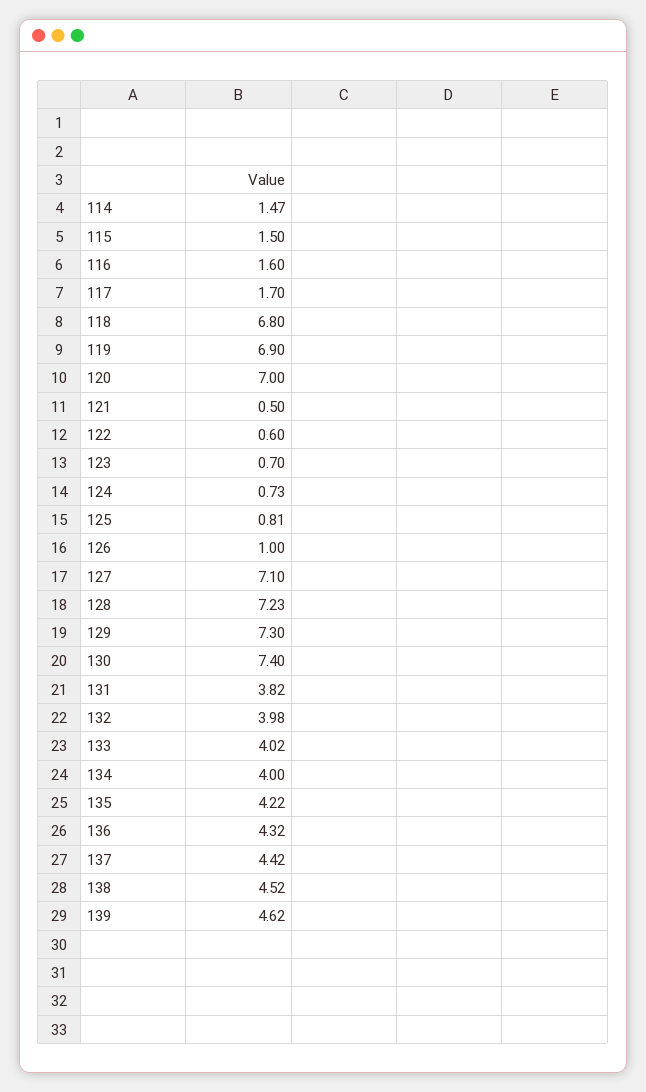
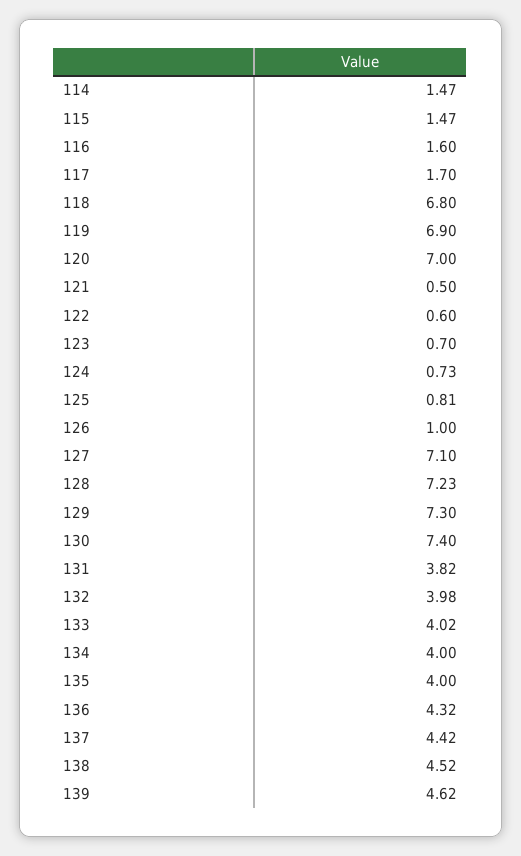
  {
    "114": 1.47,
-   "115": 1.5,
+   "115": 1.47,
    "116": 1.6,
    "117": 1.7,
    "118": 6.8,
    "119": 6.9,
    "120": 7,
    "121": 0.5,
    "122": 0.6,
    "123": 0.7,
    "124": 0.73,
    "125": 0.81,
    "126": 1,
    "127": 7.1,
    "128": 7.23,
    "129": 7.3,
    "130": 7.4,
    "131": 3.82,
    "132": 3.98,
    "133": 4.02,
    "134": 4,
-   "135": 4.22,
+   "135": 4,
    "136": 4.32,
    "137": 4.42,
    "138": 4.52,
    "139": 4.62
  }

